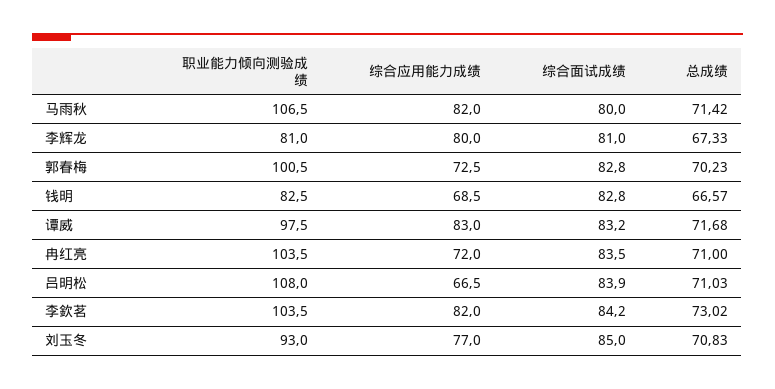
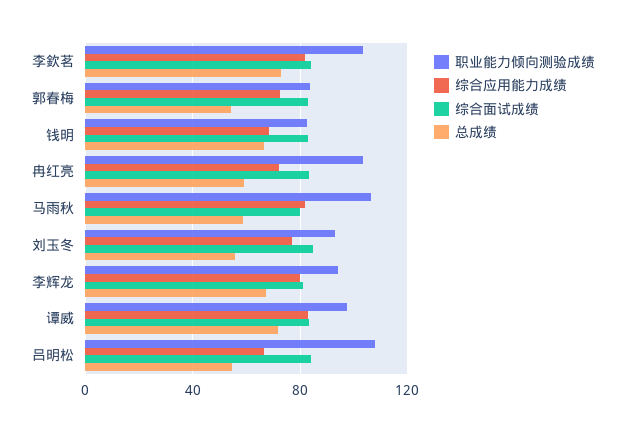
  {
    "职业能力倾向测验成绩": {
      "马雨秋": 106.5,
-     "李辉龙": 81,
+     "李辉龙": 95,
-     "郭春梅": 100.5,
+     "郭春梅": 85,
      "钱明": 82.5,
      "谭威": 97.5,
      "冉红亮": 103.5,
      "吕明松": 108,
      "李欽茗": 103.5,
      "刘玉冬": 93
    },
    "综合应用能力成绩": {
      "马雨秋": 82,
      "李辉龙": 80,
      "郭春梅": 72.5,
      "钱明": 68.5,
      "谭威": 83,
      "冉红亮": 72,
      "吕明松": 66.5,
      "李欽茗": 82,
      "刘玉冬": 77
    },
    "综合面试成绩": {
      "马雨秋": 80,
      "李辉龙": 81,
      "郭春梅": 82.8,
      "钱明": 82.8,
      "谭威": 83.2,
      "冉红亮": 83.5,
      "吕明松": 83.9,
      "李欽茗": 84.2,
      "刘玉冬": 85
    },
    "总成绩": {
-     "马雨秋": 71.42,
+     "马雨秋": 60,
      "李辉龙": 67.33,
-     "郭春梅": 70.23,
+     "郭春梅": 55,
      "钱明": 66.57,
      "谭威": 71.68,
-     "冉红亮": 71,
+     "冉红亮": 60,
-     "吕明松": 71.03,
+     "吕明松": 55,
      "李欽茗": 73.02,
-     "刘玉冬": 70.83
+     "刘玉冬": 55
    }
  }

